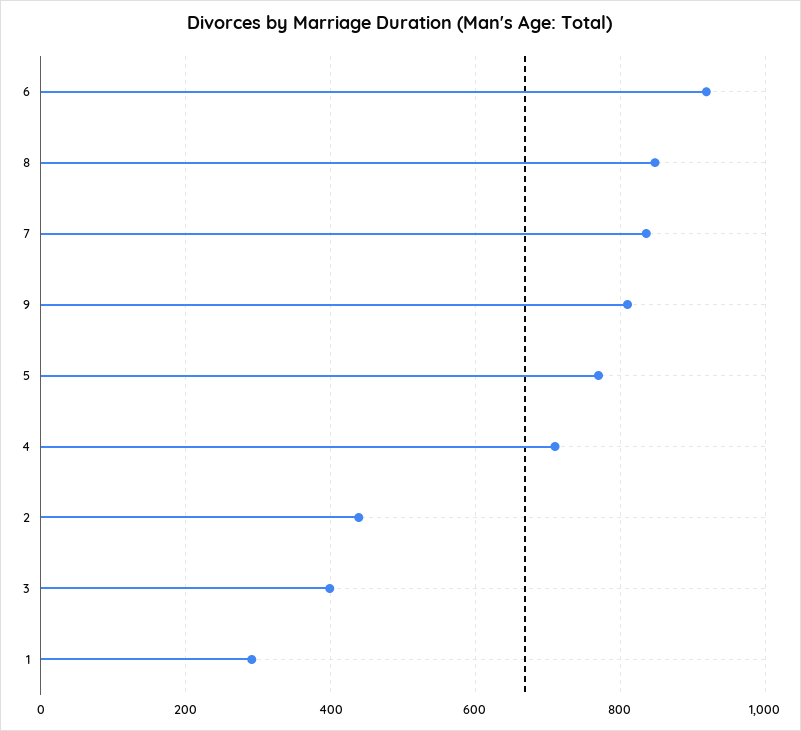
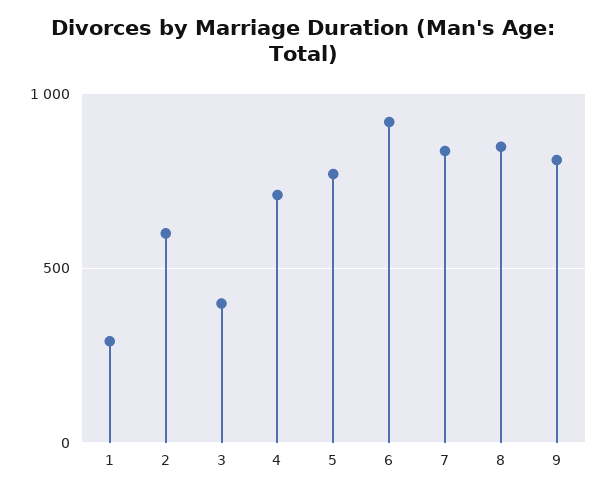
  {
    "6": 920,
    "8": 840,
    "7": 840,
    "9": 820,
    "5": 780,
    "4": 720,
-   "2": 440,
+   "2": 600,
    "3": 400,
    "1": 300
  }

